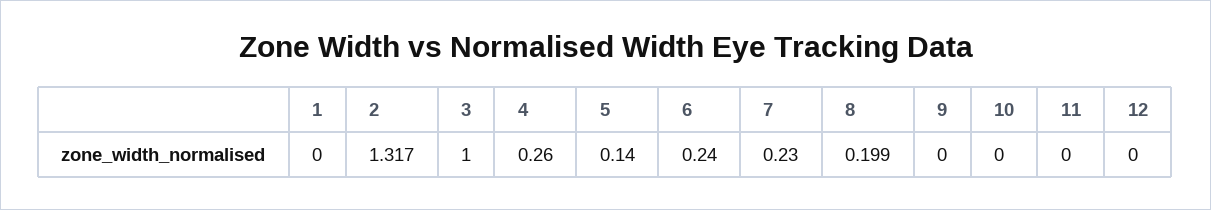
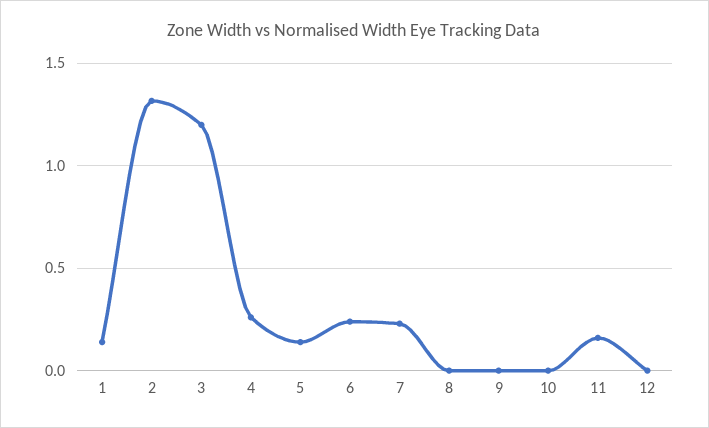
  {
-   "1": 0,
+   "1": 0.15,
    "2": 1.317,
-   "3": 1,
+   "3": 1.2,
    "4": 0.26,
    "5": 0.14,
    "6": 0.24,
    "7": 0.23,
-   "8": 0.199,
+   "8": 0,
    "9": 0,
    "10": 0,
-   "11": 0,
+   "11": 0.15,
    "12": 0
  }

